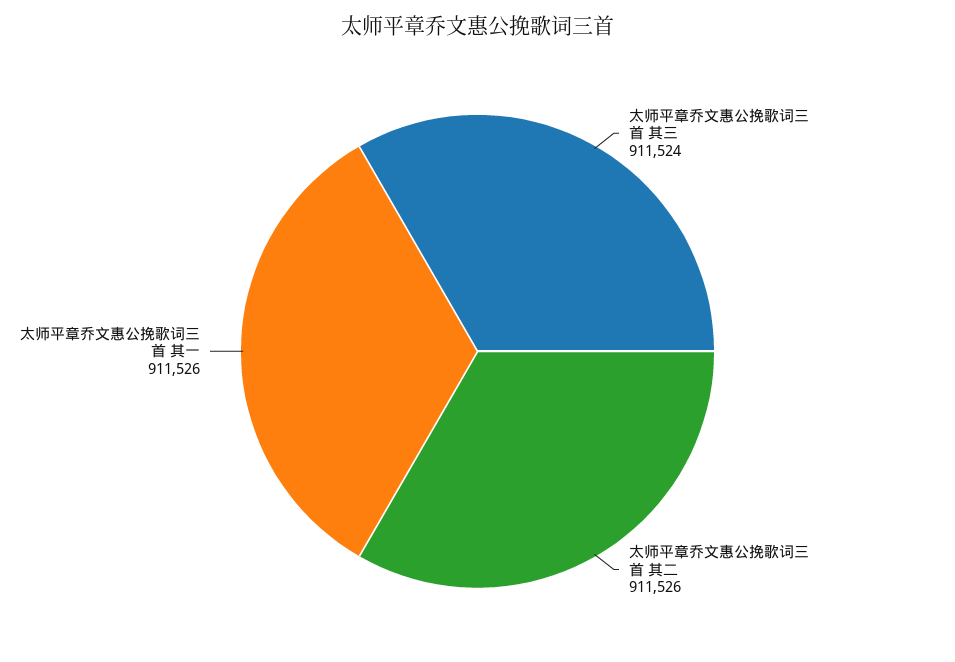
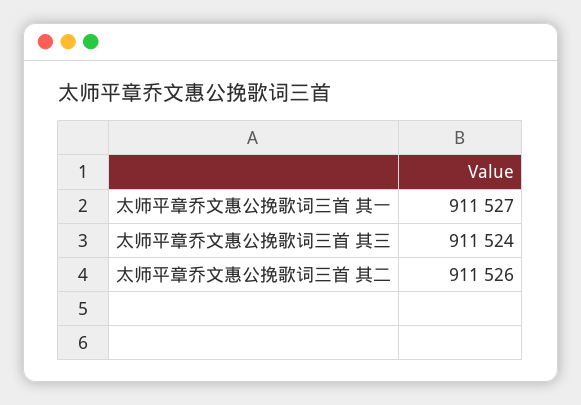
  {
    "太师平章乔文惠公挽歌词三首 其三": 911524,
    "太师平章乔文惠公挽歌词三首 其二": 911526,
-   "太师平章乔文惠公挽歌词三首 其一": 911526
+   "太师平章乔文惠公挽歌词三首 其一": 911527
  }

